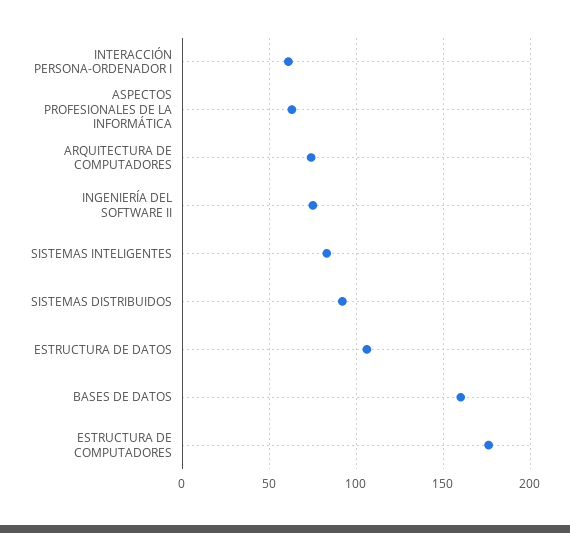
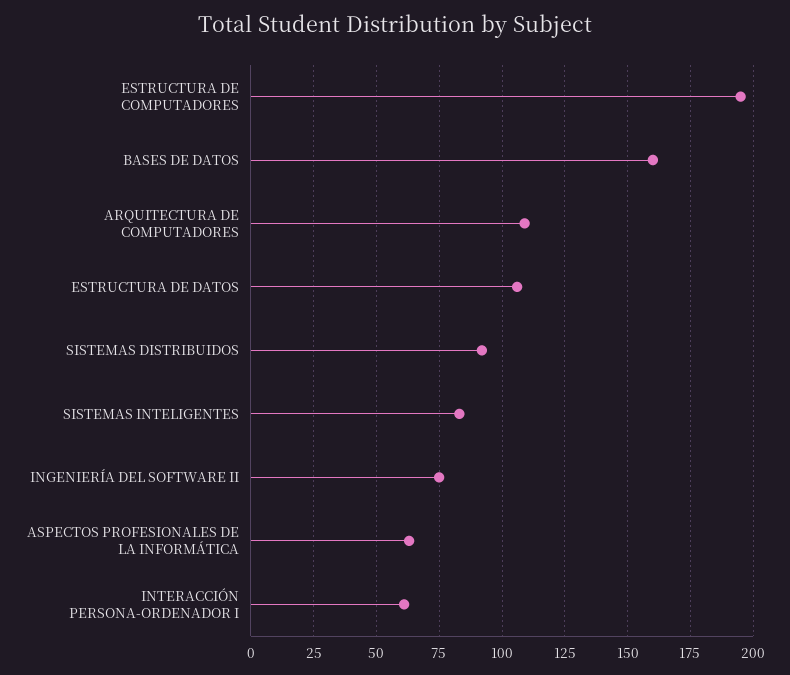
  {
    "INTERACCIÓN PERSONA-ORDENADOR I": 60,
    "ASPECTOS PROFESIONALES DE LA INFORMÁTICA": 65,
-   "ARQUITECTURA DE COMPUTADORES": 75,
+   "ARQUITECTURA DE COMPUTADORES": 110,
    "INGENIERÍA DEL SOFTWARE II": 75,
    "SISTEMAS INTELIGENTES": 85,
    "SISTEMAS DISTRIBUIDOS": 90,
    "ESTRUCTURA DE DATOS": 105,
    "BASES DE DATOS": 160,
-   "ESTRUCTURA DE COMPUTADORES": 175
+   "ESTRUCTURA DE COMPUTADORES": 195
  }

